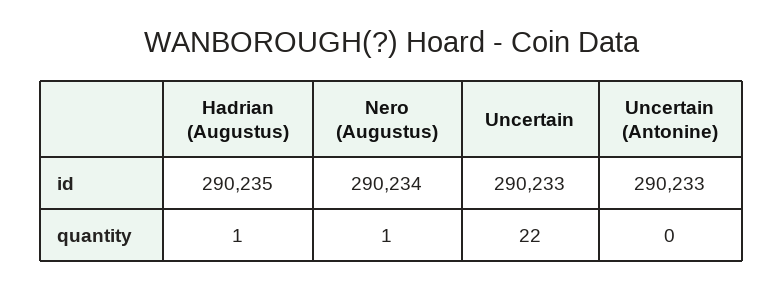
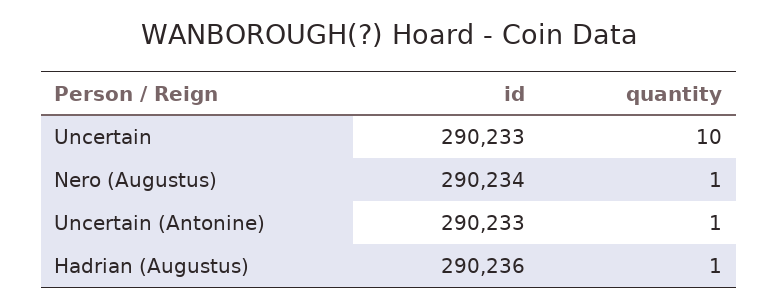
  {
    "Hadrian (Augustus)": {
-     "id": 290235,
+     "id": 290236,
      "quantity": 1
    },
    "Nero (Augustus)": {
      "id": 290234,
      "quantity": 1
    },
    "Uncertain": {
      "id": 290233,
-     "quantity": 22
+     "quantity": 10
    },
    "Uncertain (Antonine)": {
      "id": 290233,
-     "quantity": 0
+     "quantity": 1
    }
  }

